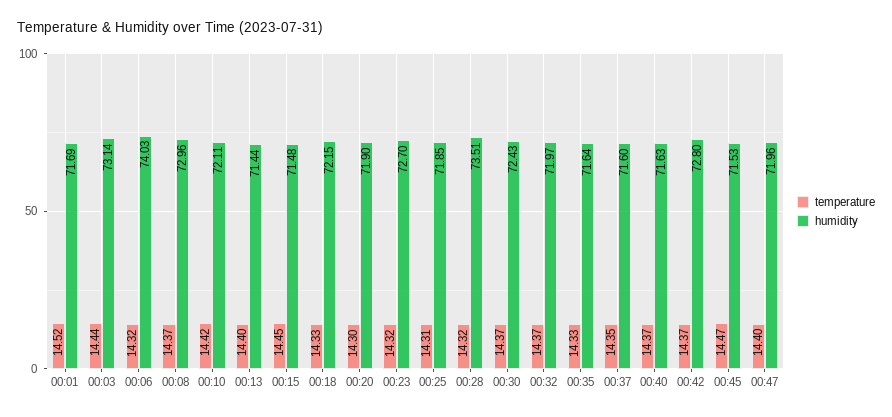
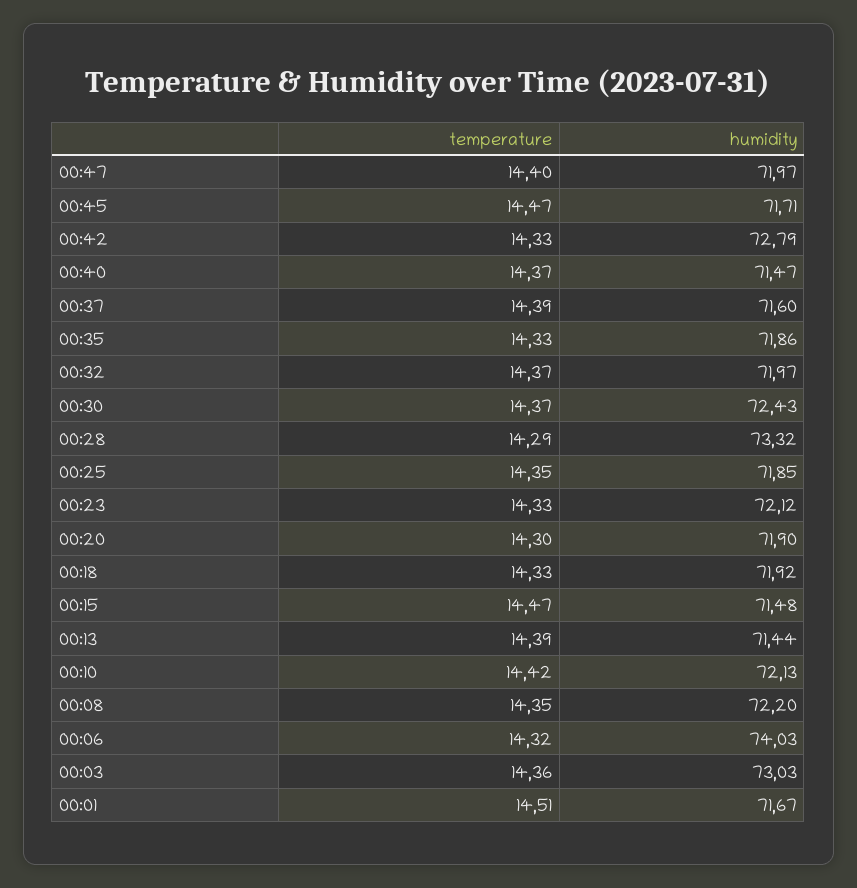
  {
    "temperature": {
-     "00:01": 14.52,
+     "00:01": 14.51,
-     "00:03": 14.44,
+     "00:03": 14.36,
      "00:06": 14.32,
-     "00:08": 14.37,
+     "00:08": 14.35,
      "00:10": 14.42,
-     "00:13": 14.4,
+     "00:13": 14.39,
-     "00:15": 14.45,
+     "00:15": 14.47,
      "00:18": 14.33,
      "00:20": 14.3,
-     "00:23": 14.32,
+     "00:23": 14.33,
-     "00:25": 14.31,
+     "00:25": 14.35,
-     "00:28": 14.32,
+     "00:28": 14.29,
      "00:30": 14.37,
      "00:32": 14.37,
      "00:35": 14.33,
-     "00:37": 14.35,
+     "00:37": 14.39,
      "00:40": 14.37,
-     "00:42": 14.37,
+     "00:42": 14.33,
      "00:45": 14.47,
      "00:47": 14.4
    },
    "humidity": {
-     "00:01": 71.69,
+     "00:01": 71.67,
-     "00:03": 73.14,
+     "00:03": 73.03,
      "00:06": 74.03,
-     "00:08": 72.96,
+     "00:08": 72.2,
-     "00:10": 72.11,
+     "00:10": 72.13,
      "00:13": 71.44,
      "00:15": 71.48,
-     "00:18": 72.15,
+     "00:18": 71.92,
      "00:20": 71.9,
-     "00:23": 72.7,
+     "00:23": 72.12,
      "00:25": 71.85,
-     "00:28": 73.51,
+     "00:28": 73.32,
      "00:30": 72.43,
      "00:32": 71.97,
-     "00:35": 71.64,
+     "00:35": 71.86,
      "00:37": 71.6,
-     "00:40": 71.63,
+     "00:40": 71.47,
-     "00:42": 72.8,
+     "00:42": 72.79,
-     "00:45": 71.53,
+     "00:45": 71.71,
-     "00:47": 71.96
+     "00:47": 71.97
    }
  }

